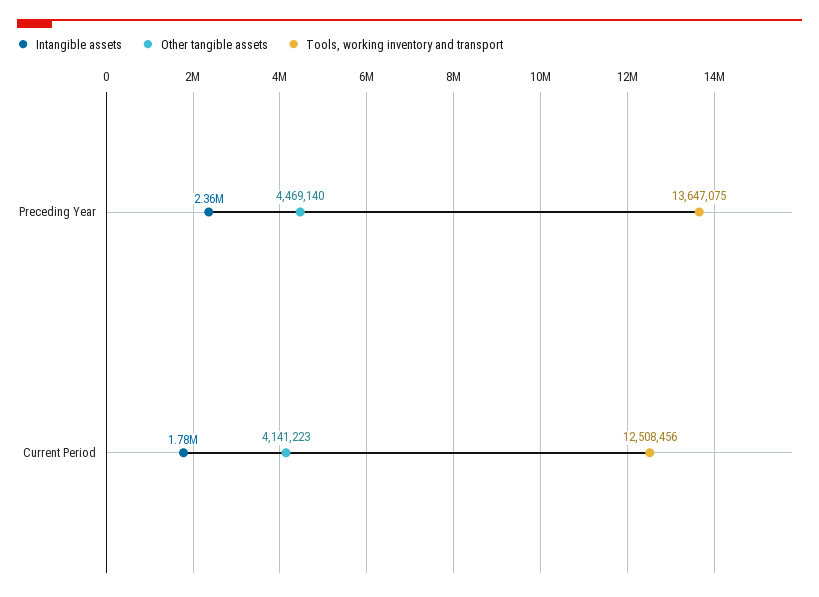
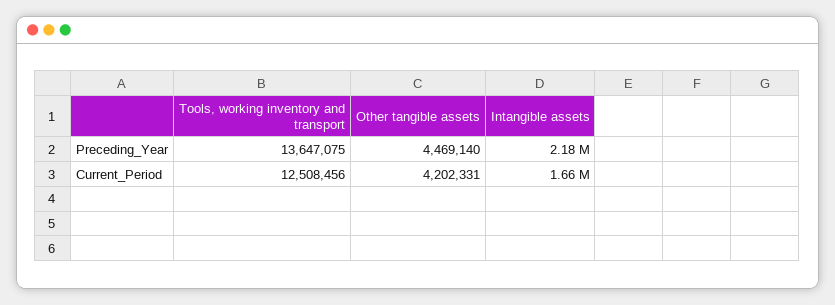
  {
    "Intangible assets": {
-     "Preceding Year": 2360000,
+     "Preceding Year": 2180000,
-     "Current Period": 1780000
+     "Current Period": 1660000
    },
    "Other tangible assets": {
      "Preceding Year": 4469140,
-     "Current Period": 4141223
+     "Current Period": 4202331
    },
    "Tools, working inventory and transport": {
      "Preceding Year": 13647075,
      "Current Period": 12508456
    }
  }

